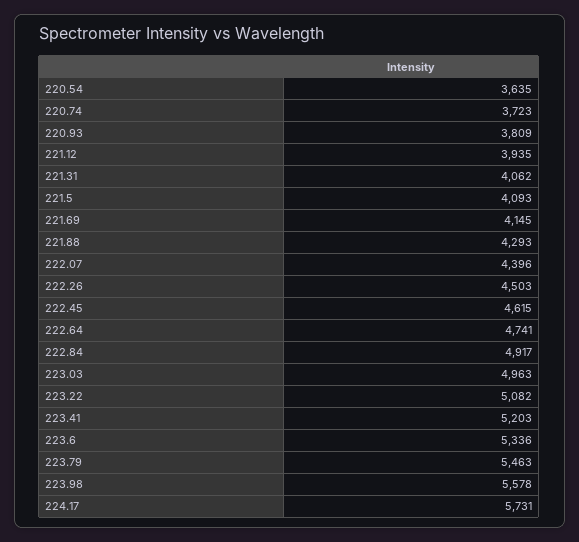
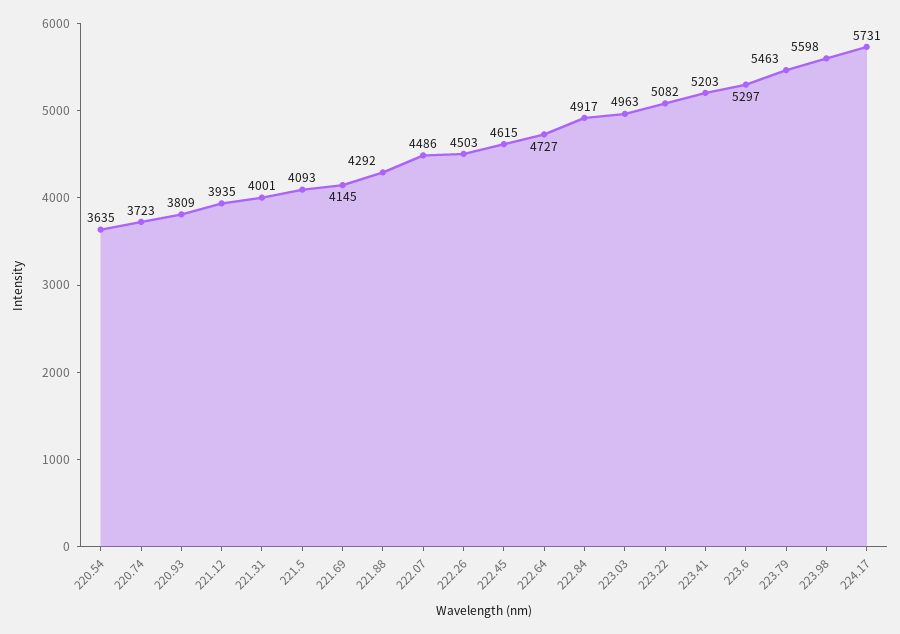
  {
    "220.54": 3635,
    "220.74": 3723,
    "220.93": 3809,
    "221.12": 3935,
-   "221.31": 4062,
+   "221.31": 4001,
    "221.5": 4093,
    "221.69": 4145,
-   "221.88": 4293,
+   "221.88": 4292,
-   "222.07": 4396,
+   "222.07": 4486,
    "222.26": 4503,
    "222.45": 4615,
-   "222.64": 4741,
+   "222.64": 4727,
    "222.84": 4917,
    "223.03": 4963,
    "223.22": 5082,
    "223.41": 5203,
-   "223.6": 5336,
+   "223.6": 5297,
    "223.79": 5463,
-   "223.98": 5578,
+   "223.98": 5598,
    "224.17": 5731
  }

